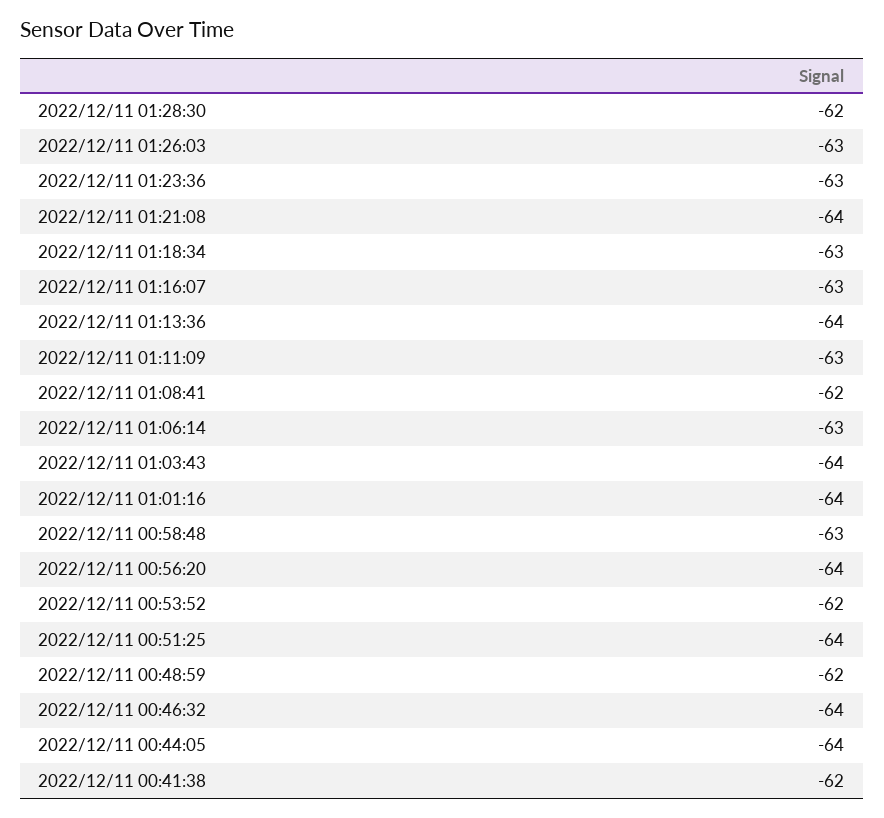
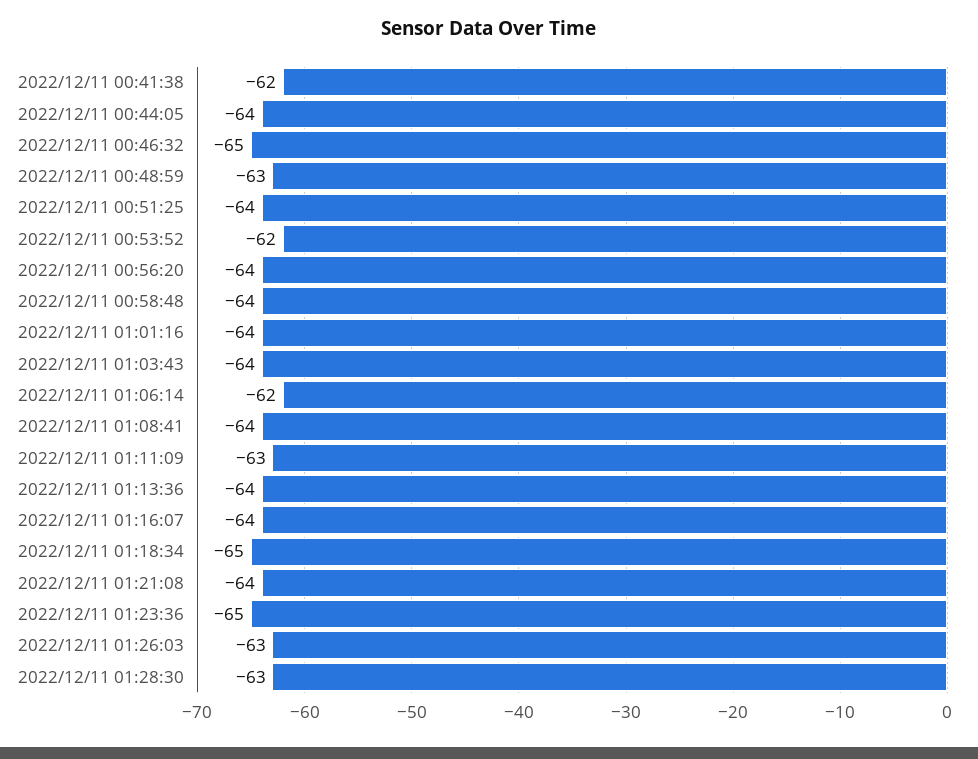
  {
-   "2022/12/11 01:28:30": -62,
+   "2022/12/11 01:28:30": -63,
    "2022/12/11 01:26:03": -63,
-   "2022/12/11 01:23:36": -63,
+   "2022/12/11 01:23:36": -65,
    "2022/12/11 01:21:08": -64,
-   "2022/12/11 01:18:34": -63,
+   "2022/12/11 01:18:34": -65,
-   "2022/12/11 01:16:07": -63,
+   "2022/12/11 01:16:07": -64,
    "2022/12/11 01:13:36": -64,
    "2022/12/11 01:11:09": -63,
-   "2022/12/11 01:08:41": -62,
+   "2022/12/11 01:08:41": -64,
-   "2022/12/11 01:06:14": -63,
+   "2022/12/11 01:06:14": -62,
    "2022/12/11 01:03:43": -64,
    "2022/12/11 01:01:16": -64,
-   "2022/12/11 00:58:48": -63,
+   "2022/12/11 00:58:48": -64,
    "2022/12/11 00:56:20": -64,
    "2022/12/11 00:53:52": -62,
    "2022/12/11 00:51:25": -64,
-   "2022/12/11 00:48:59": -62,
+   "2022/12/11 00:48:59": -63,
-   "2022/12/11 00:46:32": -64,
+   "2022/12/11 00:46:32": -65,
    "2022/12/11 00:44:05": -64,
    "2022/12/11 00:41:38": -62
  }

